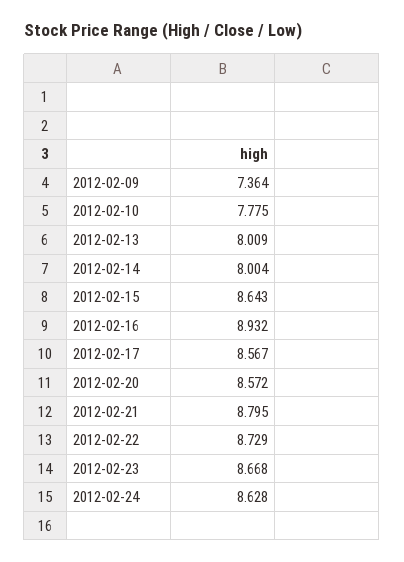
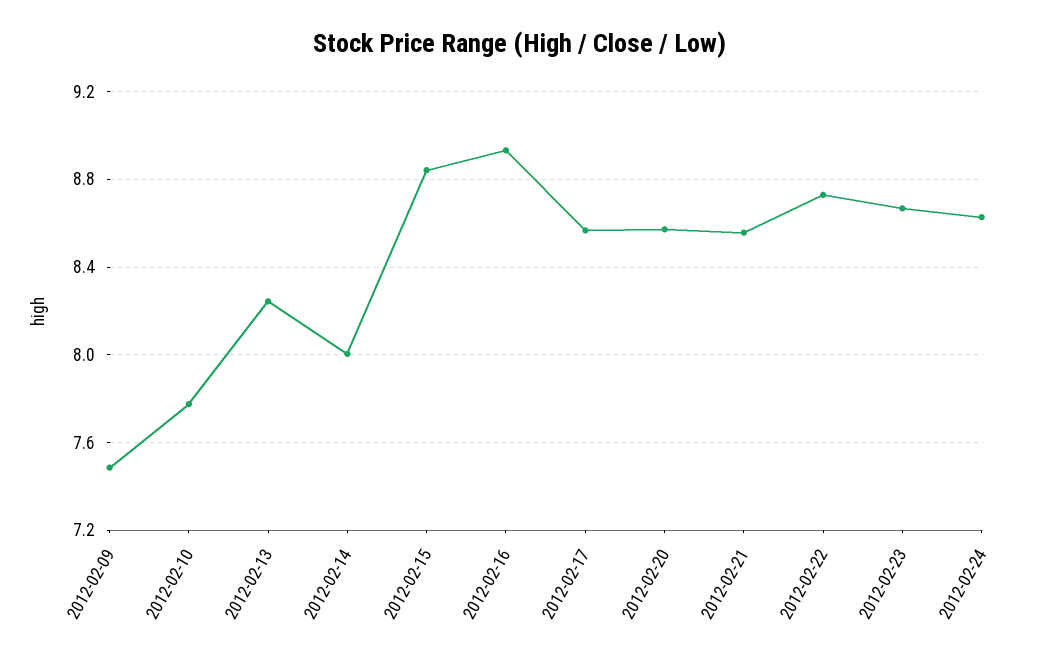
  {
-   "2012-02-09": 7.364,
+   "2012-02-09": 7.5,
    "2012-02-10": 7.775,
-   "2012-02-13": 8.009,
+   "2012-02-13": 8.25,
    "2012-02-14": 8.004,
-   "2012-02-15": 8.643,
+   "2012-02-15": 8.85,
    "2012-02-16": 8.932,
    "2012-02-17": 8.567,
    "2012-02-20": 8.572,
-   "2012-02-21": 8.795,
+   "2012-02-21": 8.55,
    "2012-02-22": 8.729,
    "2012-02-23": 8.668,
    "2012-02-24": 8.628
  }

